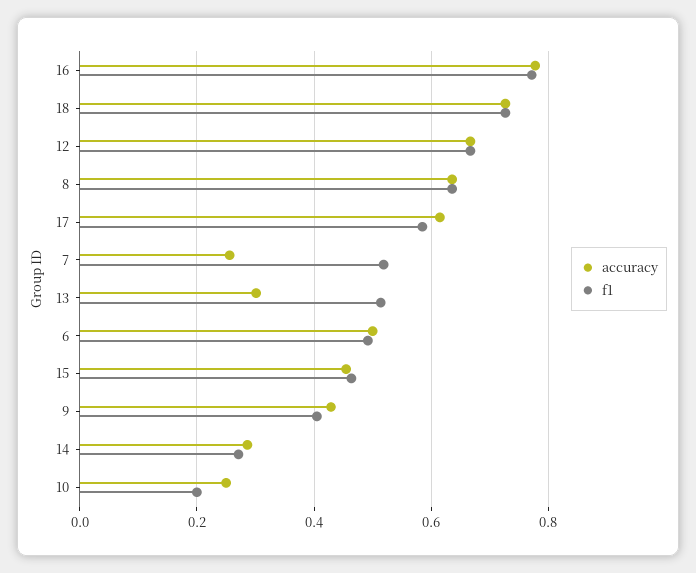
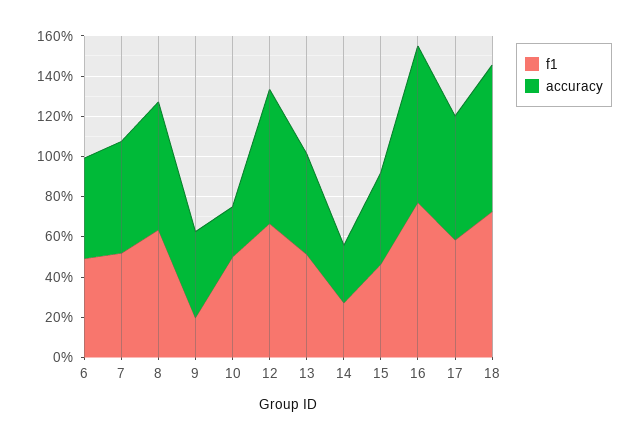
  {
    "accuracy": {
      "16": 0.78,
      "18": 0.72,
      "12": 0.66,
      "8": 0.64,
      "17": 0.62,
-     "7": 0.26,
+     "7": 0.55,
-     "13": 0.3,
+     "13": 0.5,
      "6": 0.5,
      "15": 0.46,
      "9": 0.42,
      "14": 0.28,
      "10": 0.26
    },
    "f1": {
      "16": 0.78,
      "18": 0.72,
      "12": 0.66,
      "8": 0.64,
      "17": 0.58,
      "7": 0.52,
      "13": 0.52,
      "6": 0.5,
      "15": 0.46,
-     "9": 0.4,
+     "9": 0.2,
      "14": 0.28,
-     "10": 0.2
+     "10": 0.5
    }
  }

